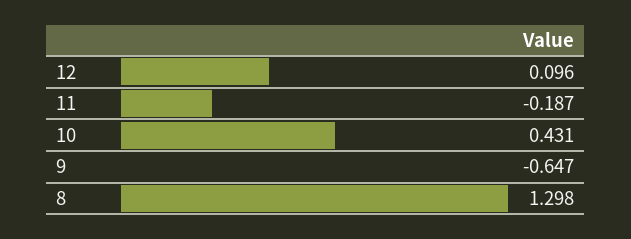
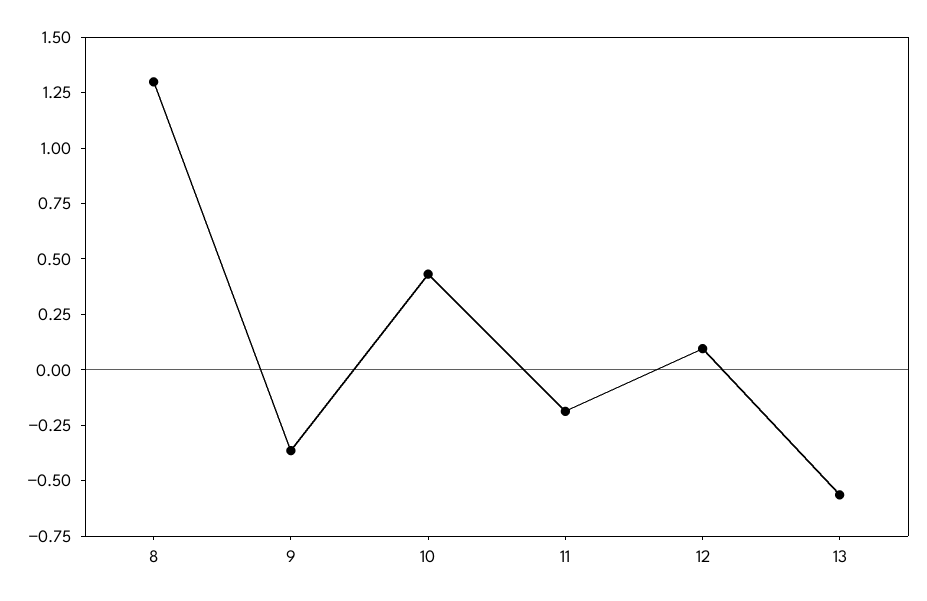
  {
    "12": 0.096,
    "11": -0.187,
    "10": 0.431,
-   "9": -0.647,
+   "9": -0.35,
-   "8": 1.298
+   "8": 1.298,
+   "13": -0.55
  }

